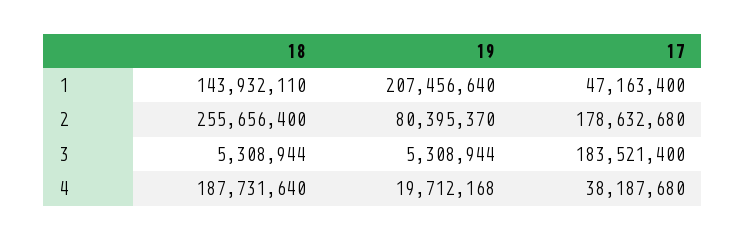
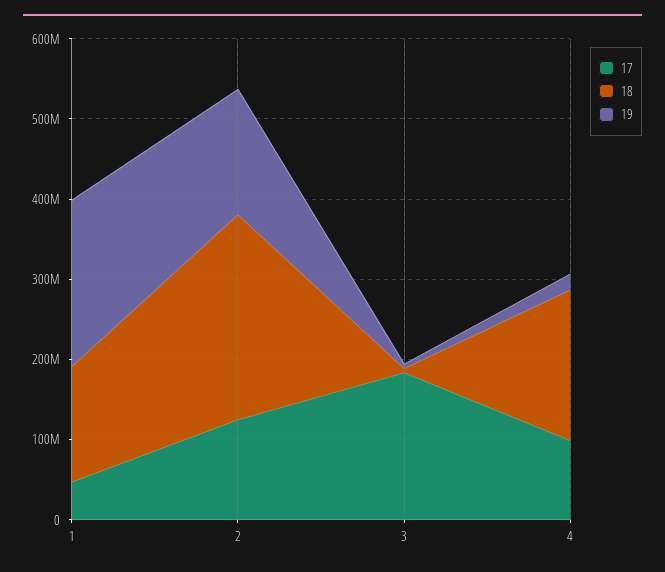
  {
    "18": {
      "1": 143932110,
      "2": 255656400,
      "3": 5308944,
      "4": 187731640
    },
    "19": {
      "1": 207456640,
-     "2": 80395370,
+     "2": 160000000,
      "3": 5308944,
      "4": 19712168
    },
    "17": {
      "1": 47163400,
-     "2": 178632680,
+     "2": 120000000,
      "3": 183521400,
-     "4": 38187680
+     "4": 100000000
    }
  }

